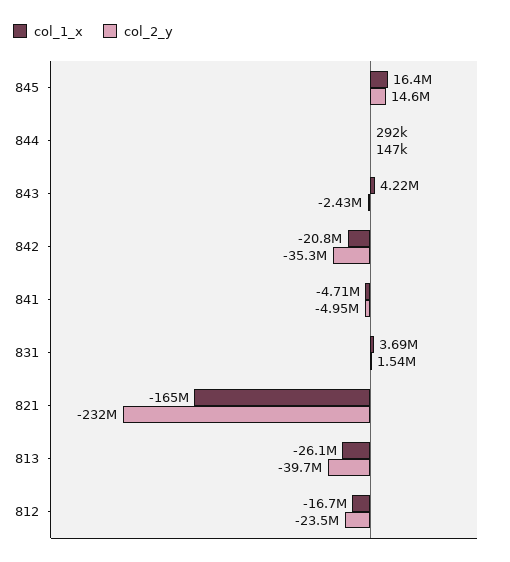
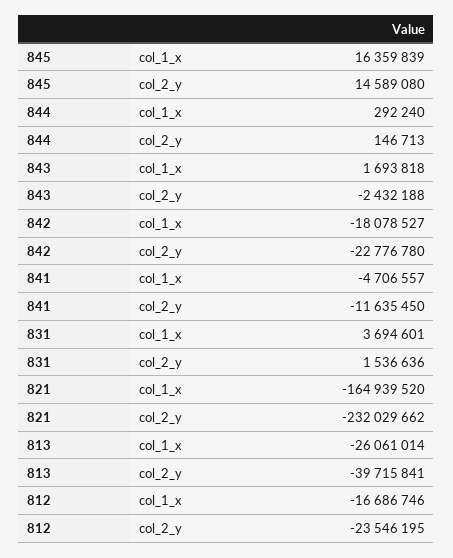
  {
    "col_1_x": {
      "845": 16359839,
      "844": 292240,
-     "843": 4220000,
+     "843": 1693818,
-     "842": -20800000,
+     "842": -18078527,
      "841": -4706557,
      "831": 3694601,
      "821": -164939520,
      "813": -26061014,
      "812": -16686746
    },
    "col_2_y": {
      "845": 14589080,
      "844": 146713,
      "843": -2432188,
-     "842": -35300000,
+     "842": -22776780,
-     "841": -4950000,
+     "841": -11635450,
      "831": 1536636,
      "821": -232029662,
      "813": -39715841,
      "812": -23546195
    }
  }

